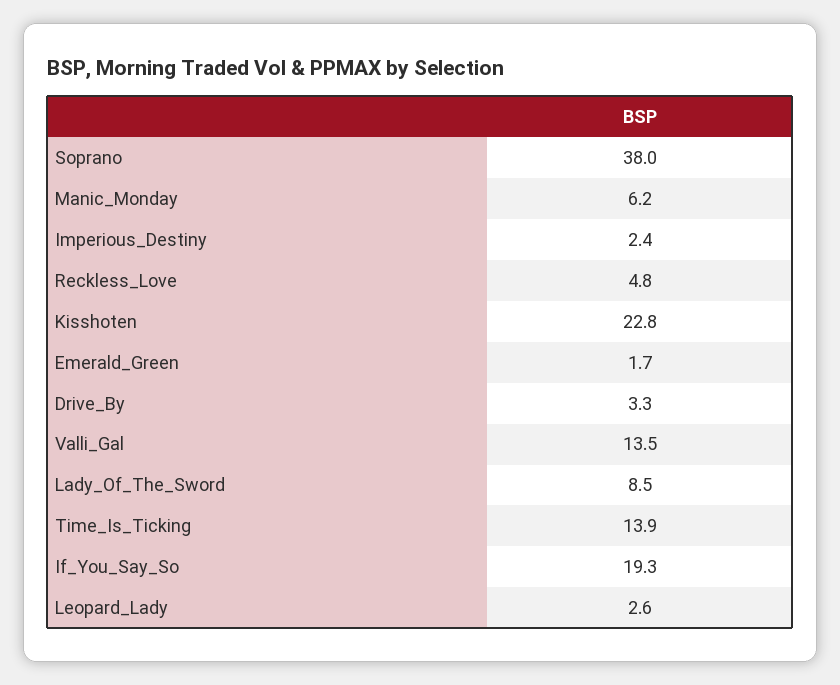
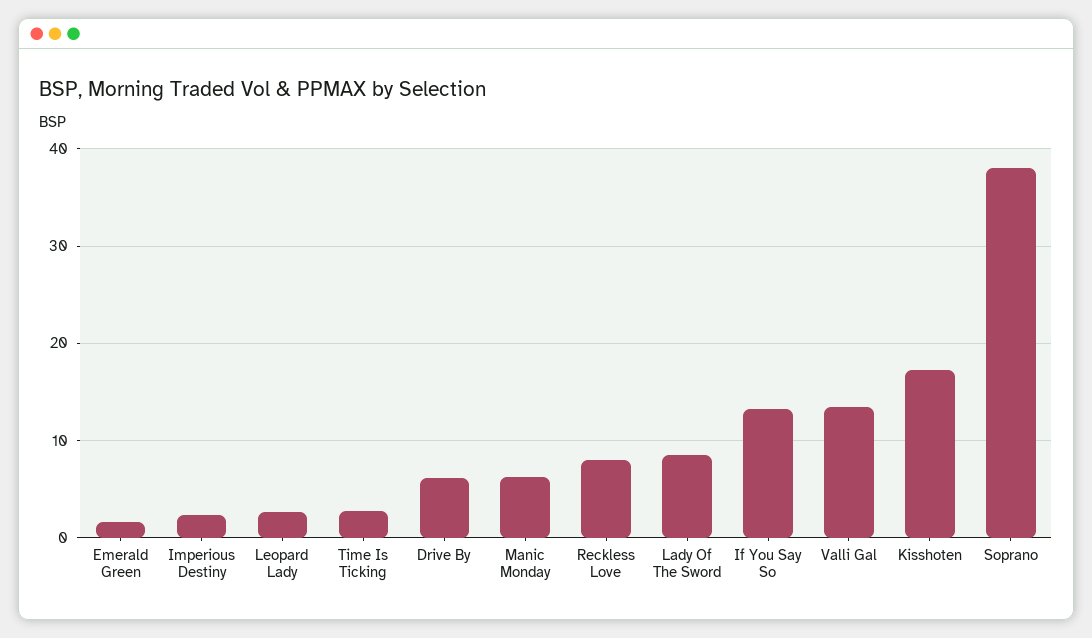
  {
    "Soprano": 38,
    "Manic_Monday": 6.2,
    "Imperious_Destiny": 2.4,
-   "Reckless_Love": 4.8,
+   "Reckless_Love": 8,
-   "Kisshoten": 22.8,
+   "Kisshoten": 17,
    "Emerald_Green": 1.7,
-   "Drive_By": 3.3,
+   "Drive_By": 6,
    "Valli_Gal": 13.5,
    "Lady_Of_The_Sword": 8.5,
-   "Time_Is_Ticking": 13.9,
+   "Time_Is_Ticking": 3,
-   "If_You_Say_So": 19.3,
+   "If_You_Say_So": 13,
    "Leopard_Lady": 2.6
  }

